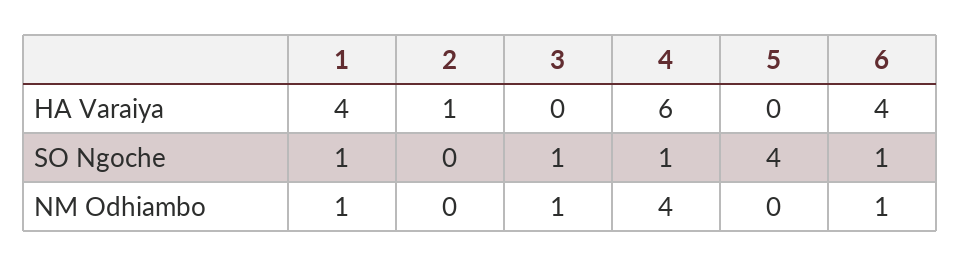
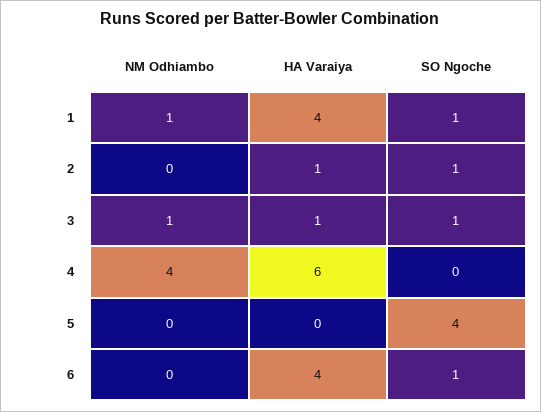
  {
    "1": {
      "HA Varaiya": 4,
      "SO Ngoche": 1,
      "NM Odhiambo": 1
    },
    "2": {
      "HA Varaiya": 1,
-     "SO Ngoche": 0,
+     "SO Ngoche": 1,
      "NM Odhiambo": 0
    },
    "3": {
-     "HA Varaiya": 0,
+     "HA Varaiya": 1,
      "SO Ngoche": 1,
      "NM Odhiambo": 1
    },
    "4": {
      "HA Varaiya": 6,
-     "SO Ngoche": 1,
+     "SO Ngoche": 0,
      "NM Odhiambo": 4
    },
    "5": {
      "HA Varaiya": 0,
      "SO Ngoche": 4,
      "NM Odhiambo": 0
    },
    "6": {
      "HA Varaiya": 4,
      "SO Ngoche": 1,
-     "NM Odhiambo": 1
+     "NM Odhiambo": 0
    }
  }

